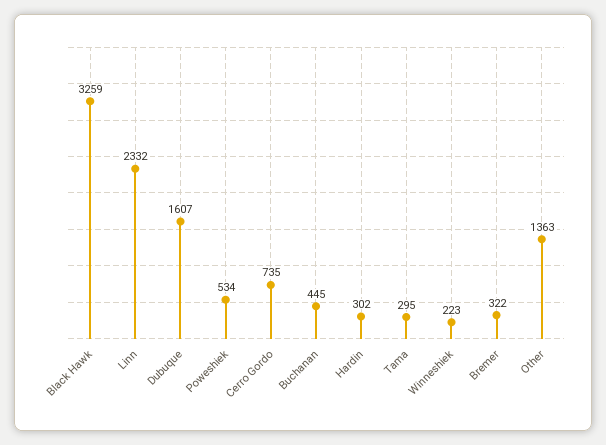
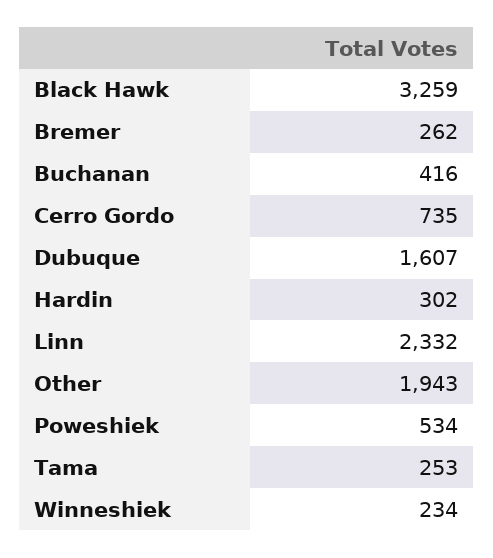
  {
    "Black Hawk": 3259,
    "Linn": 2332,
    "Dubuque": 1607,
    "Poweshiek": 534,
    "Cerro Gordo": 735,
-   "Buchanan": 445,
+   "Buchanan": 416,
    "Hardin": 302,
-   "Tama": 295,
+   "Tama": 253,
-   "Winneshiek": 223,
+   "Winneshiek": 234,
-   "Bremer": 322,
+   "Bremer": 262,
-   "Other": 1363
+   "Other": 1943
  }

